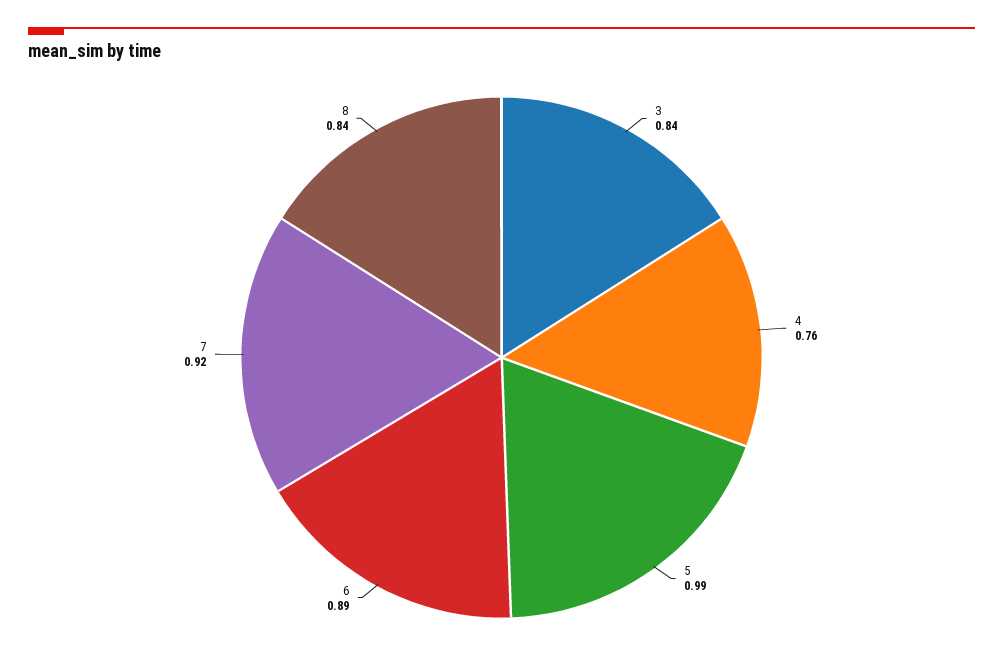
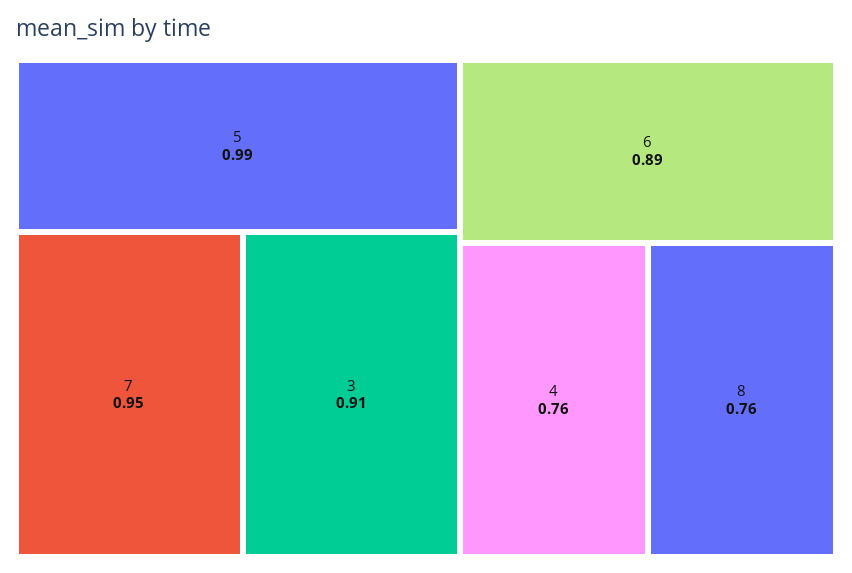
  {
-   "3": 0.84,
+   "3": 0.91,
    "4": 0.76,
    "5": 0.99,
    "6": 0.89,
-   "7": 0.92,
+   "7": 0.95,
-   "8": 0.84
+   "8": 0.76
  }

